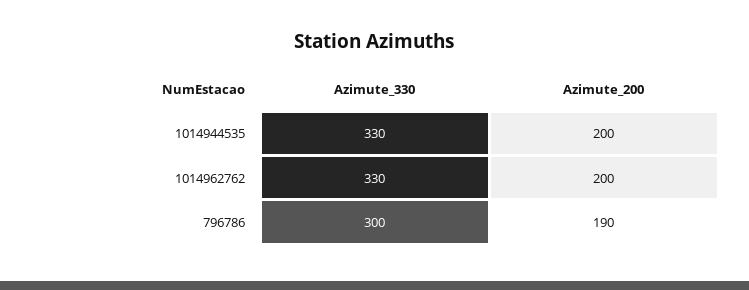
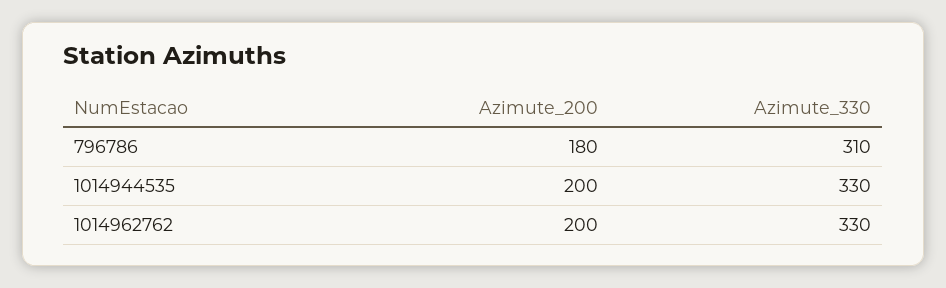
  {
    "Azimute_330": {
      "1014944535": 330,
      "1014962762": 330,
-     "796786": 300
+     "796786": 310
    },
    "Azimute_200": {
      "1014944535": 200,
      "1014962762": 200,
-     "796786": 190
+     "796786": 180
    }
  }

